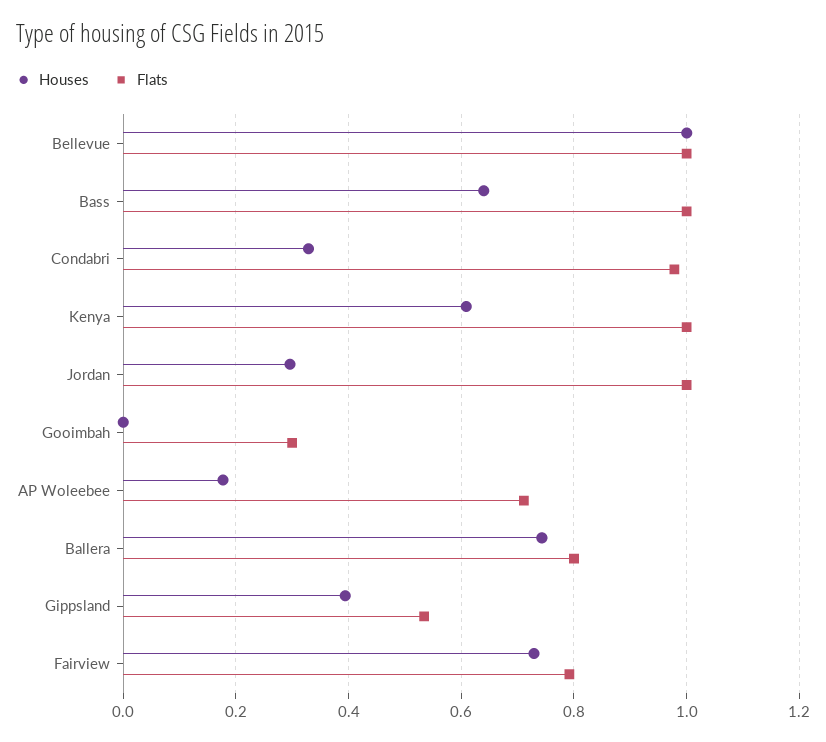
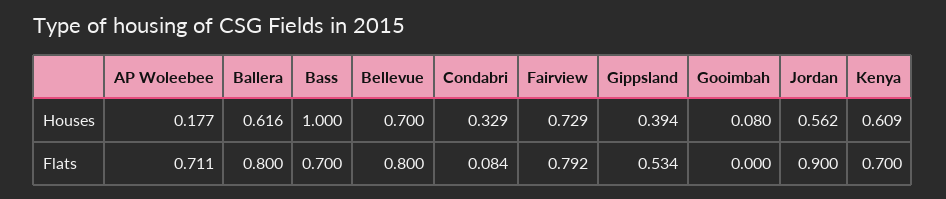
  {
    "Houses": {
-     "Bellevue": 1,
+     "Bellevue": 0.7,
-     "Bass": 0.64,
+     "Bass": 1,
      "Condabri": 0.329,
      "Kenya": 0.609,
-     "Jordan": 0.3,
+     "Jordan": 0.562,
-     "Gooimbah": 0,
+     "Gooimbah": 0.08,
      "AP Woleebee": 0.177,
-     "Ballera": 0.74,
+     "Ballera": 0.616,
      "Gippsland": 0.394,
      "Fairview": 0.729
    },
    "Flats": {
-     "Bellevue": 1,
+     "Bellevue": 0.8,
-     "Bass": 1,
+     "Bass": 0.7,
-     "Condabri": 0.98,
+     "Condabri": 0.084,
-     "Kenya": 1,
+     "Kenya": 0.7,
-     "Jordan": 1,
+     "Jordan": 0.9,
-     "Gooimbah": 0.3,
+     "Gooimbah": 0,
      "AP Woleebee": 0.711,
      "Ballera": 0.8,
      "Gippsland": 0.534,
      "Fairview": 0.792
    }
  }

